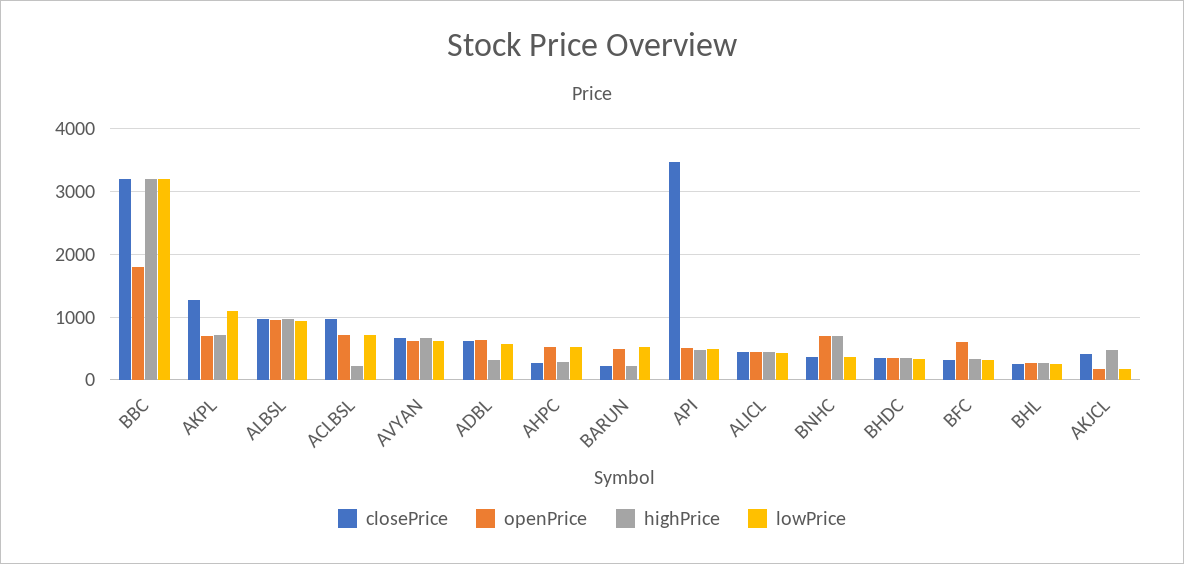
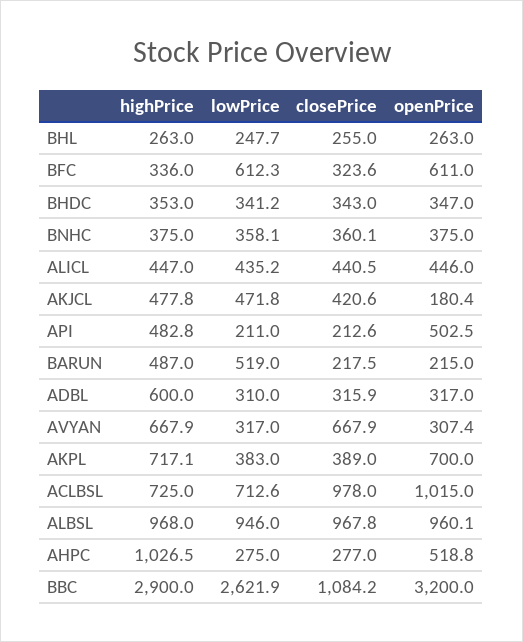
  {
    "closePrice": {
-     "BBC": 3200,
+     "BBC": 1084.2,
-     "AKPL": 1300,
+     "AKPL": 389,
      "ALBSL": 967.8,
      "ACLBSL": 978,
      "AVYAN": 667.9,
-     "ADBL": 600,
+     "ADBL": 315.9,
      "AHPC": 277,
      "BARUN": 217.5,
-     "API": 3500,
+     "API": 212.6,
      "ALICL": 440.5,
      "BNHC": 360.1,
      "BHDC": 343,
      "BFC": 323.6,
      "BHL": 255,
      "AKJCL": 420.6
    },
    "openPrice": {
-     "BBC": 1800,
+     "BBC": 3200,
      "AKPL": 700,
      "ALBSL": 960.1,
-     "ACLBSL": 700,
+     "ACLBSL": 1015,
-     "AVYAN": 600,
+     "AVYAN": 307.4,
-     "ADBL": 600,
+     "ADBL": 317,
      "AHPC": 518.8,
-     "BARUN": 500,
+     "BARUN": 215,
      "API": 502.5,
      "ALICL": 446,
-     "BNHC": 700,
+     "BNHC": 375,
      "BHDC": 347,
      "BFC": 611,
      "BHL": 263,
      "AKJCL": 180.4
    },
    "highPrice": {
-     "BBC": 3200,
+     "BBC": 2900,
      "AKPL": 717.1,
      "ALBSL": 968,
-     "ACLBSL": 200,
+     "ACLBSL": 725,
      "AVYAN": 667.9,
-     "ADBL": 300,
+     "ADBL": 600,
-     "AHPC": 300,
+     "AHPC": 1026.5,
-     "BARUN": 200,
+     "BARUN": 487,
      "API": 482.8,
      "ALICL": 447,
-     "BNHC": 700,
+     "BNHC": 375,
      "BHDC": 353,
      "BFC": 336,
      "BHL": 263,
      "AKJCL": 477.8
    },
    "lowPrice": {
-     "BBC": 3200,
+     "BBC": 2621.9,
-     "AKPL": 1100,
+     "AKPL": 383,
      "ALBSL": 946,
      "ACLBSL": 712.6,
-     "AVYAN": 600,
+     "AVYAN": 317,
-     "ADBL": 600,
+     "ADBL": 310,
-     "AHPC": 500,
+     "AHPC": 275,
      "BARUN": 519,
-     "API": 500,
+     "API": 211,
      "ALICL": 435.2,
      "BNHC": 358.1,
      "BHDC": 341.2,
-     "BFC": 300,
+     "BFC": 612.3,
      "BHL": 247.7,
-     "AKJCL": 200
+     "AKJCL": 471.8
    }
  }

